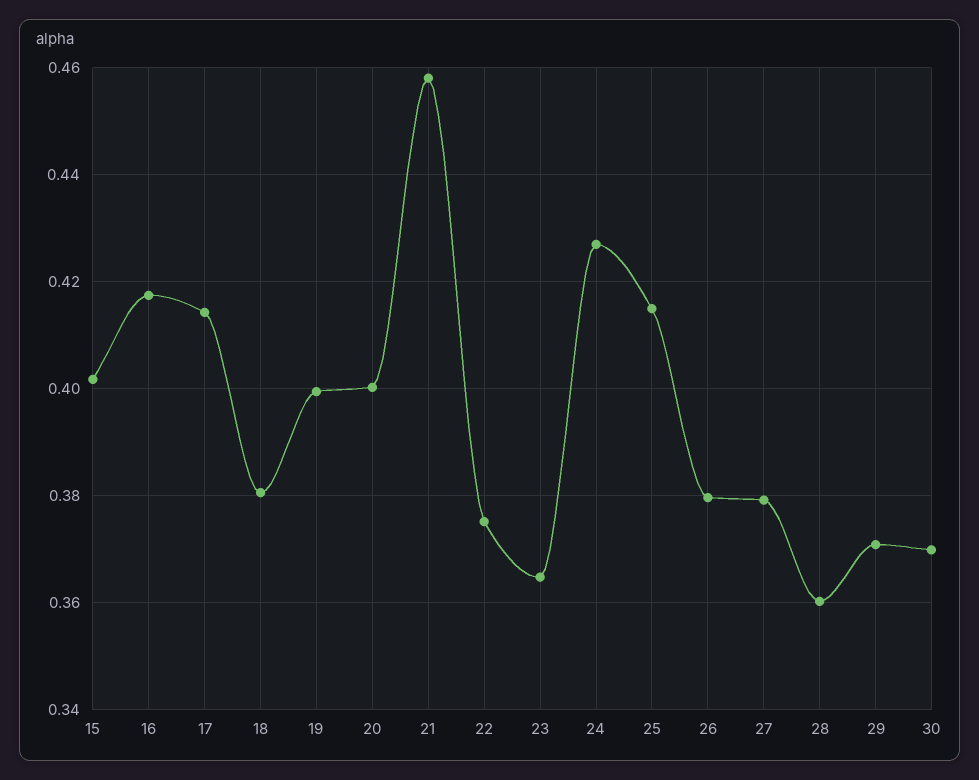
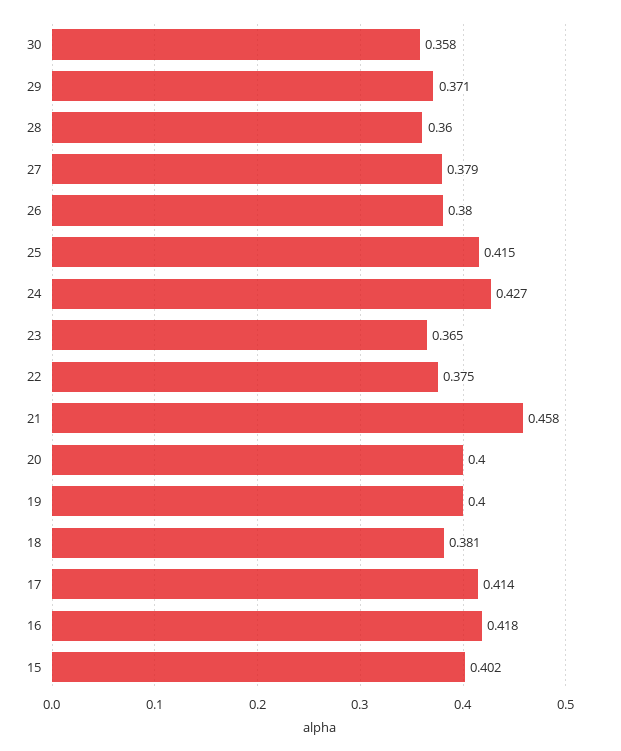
  {
    "15": 0.402,
    "16": 0.418,
    "17": 0.414,
    "18": 0.381,
    "19": 0.4,
    "20": 0.4,
    "21": 0.458,
    "22": 0.375,
    "23": 0.365,
    "24": 0.427,
    "25": 0.415,
    "26": 0.38,
    "27": 0.379,
    "28": 0.36,
    "29": 0.371,
-   "30": 0.37
+   "30": 0.358
  }

